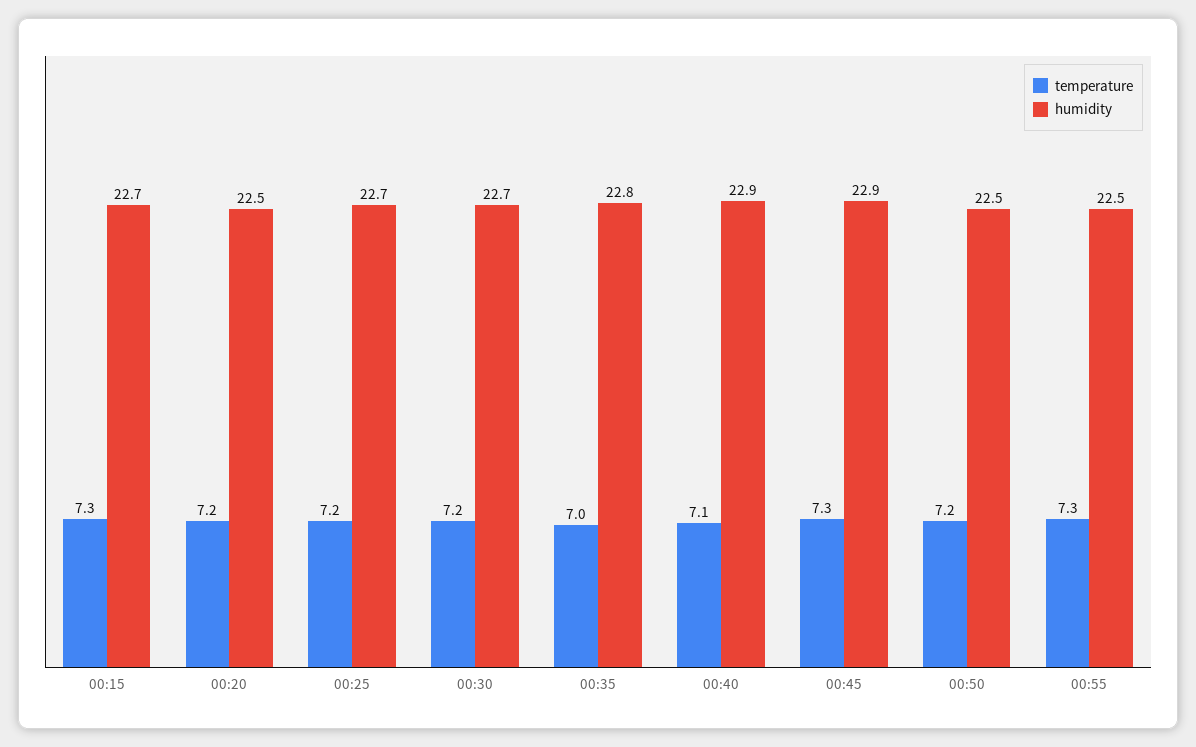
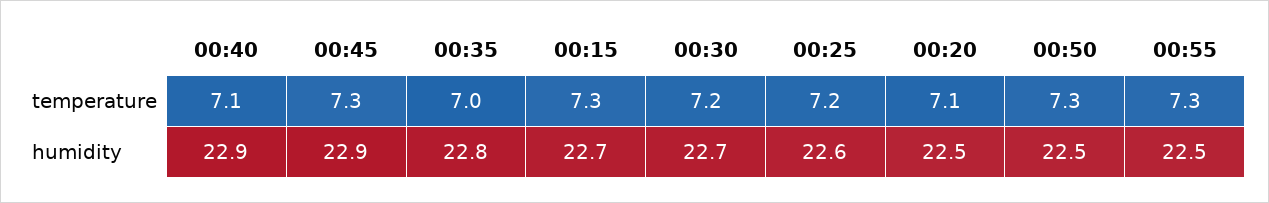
  {
    "temperature": {
      "00:15": 7.3,
-     "00:20": 7.2,
+     "00:20": 7.1,
      "00:25": 7.2,
      "00:30": 7.2,
      "00:35": 7,
      "00:40": 7.1,
      "00:45": 7.3,
-     "00:50": 7.2,
+     "00:50": 7.3,
      "00:55": 7.3
    },
    "humidity": {
      "00:15": 22.7,
      "00:20": 22.5,
-     "00:25": 22.7,
+     "00:25": 22.6,
      "00:30": 22.7,
      "00:35": 22.8,
      "00:40": 22.9,
      "00:45": 22.9,
      "00:50": 22.5,
      "00:55": 22.5
    }
  }

